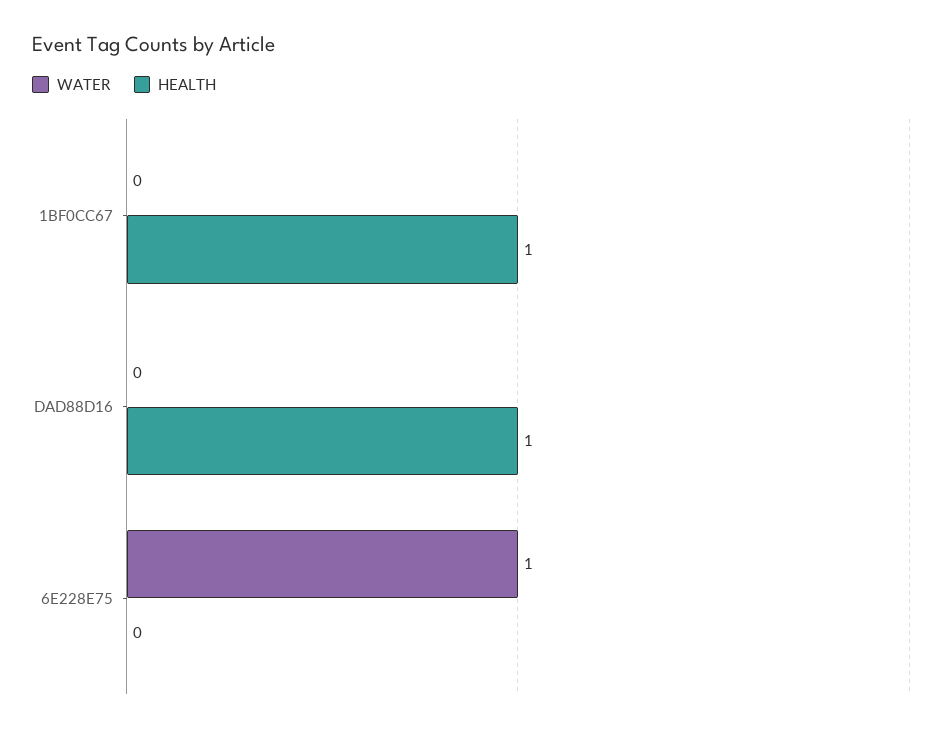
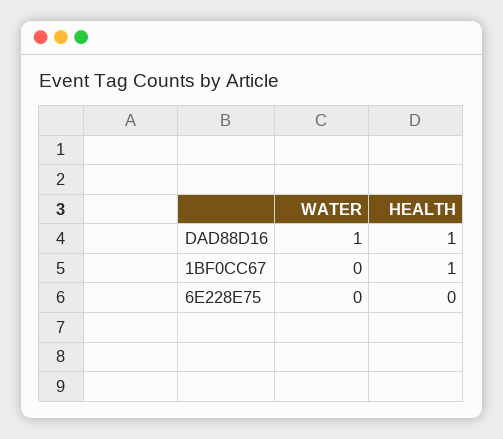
  {
    "WATER": {
      "1BF0CC67": 0,
-     "DAD88D16": 0,
+     "DAD88D16": 1,
-     "6E228E75": 1
+     "6E228E75": 0
    },
    "HEALTH": {
      "1BF0CC67": 1,
      "DAD88D16": 1,
      "6E228E75": 0
    }
  }

